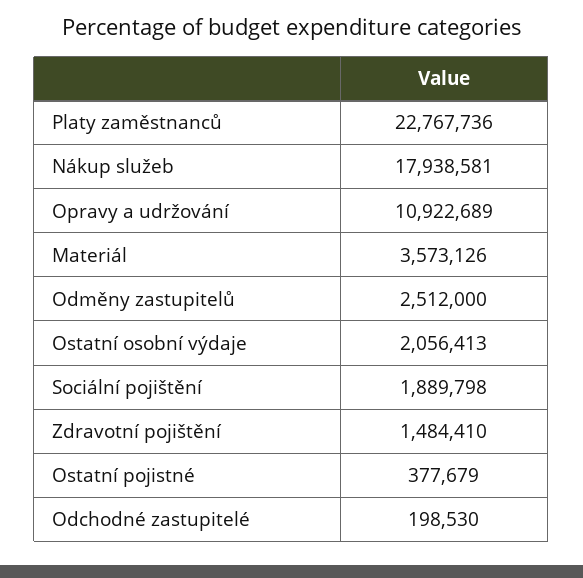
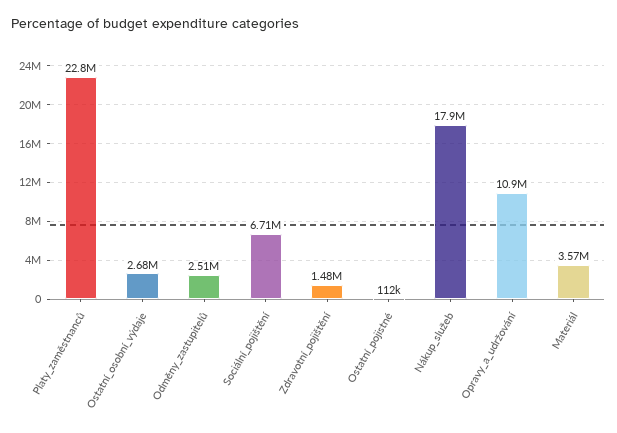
  {
    "Platy zaměstnanců": 22767736,
    "Nákup služeb": 17938581,
    "Opravy a udržování": 10922689,
    "Materiál": 3573126,
    "Odměny zastupitelů": 2512000,
-   "Ostatní osobní výdaje": 2056413,
+   "Ostatní osobní výdaje": 2680000,
-   "Sociální pojištění": 1889798,
+   "Sociální pojištění": 6710000,
    "Zdravotní pojištění": 1484410,
-   "Ostatní pojistné": 377679,
+   "Ostatní pojistné": 112000
-   "Odchodné zastupitelé": 198530
  }

